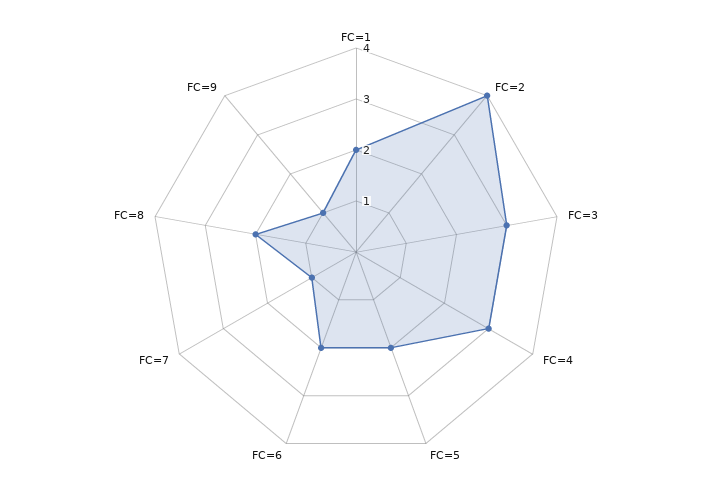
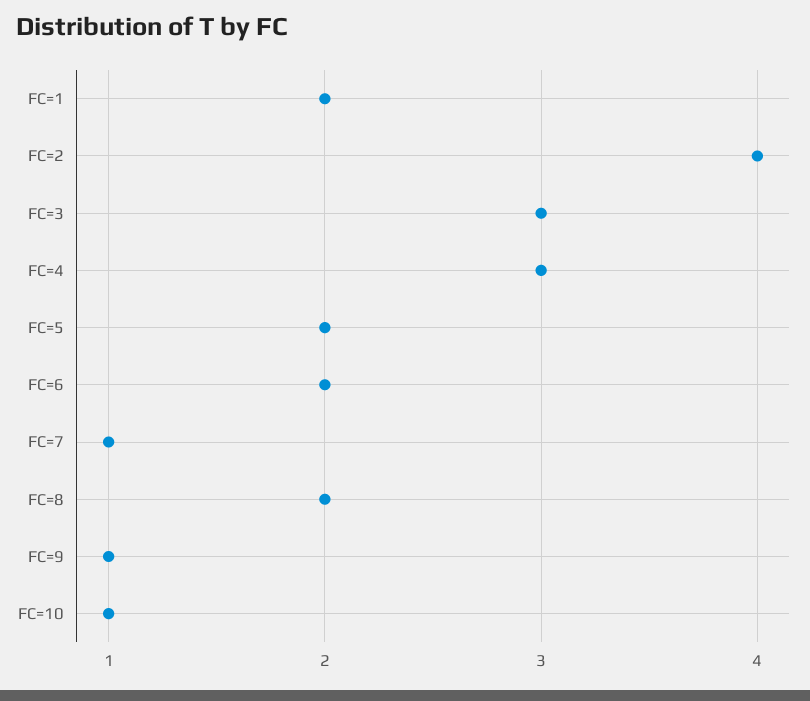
  {
    "FC=1": 2,
    "FC=2": 4,
    "FC=3": 3,
    "FC=4": 3,
    "FC=5": 2,
    "FC=6": 2,
    "FC=7": 1,
    "FC=8": 2,
-   "FC=9": 1
+   "FC=9": 1,
+   "FC=10": 1
  }

